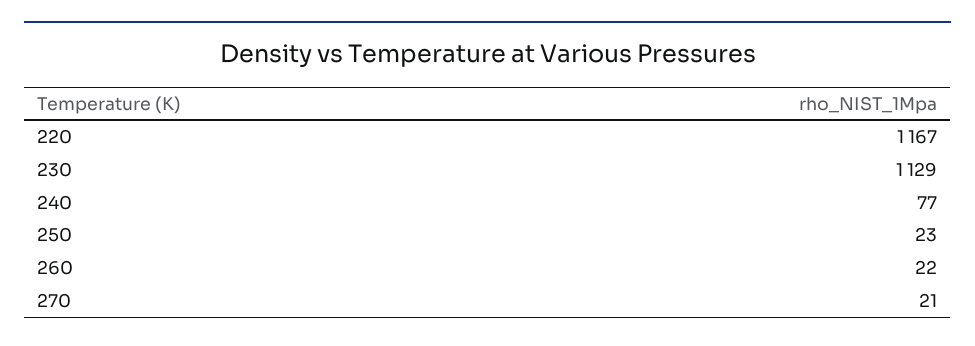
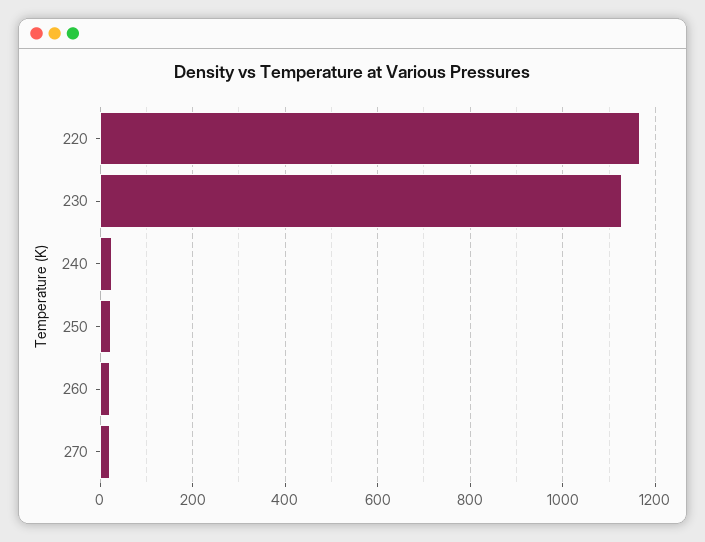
  {
    "220": 1167,
    "230": 1129,
-   "240": 77,
+   "240": 20,
    "250": 23,
    "260": 22,
    "270": 21
  }

